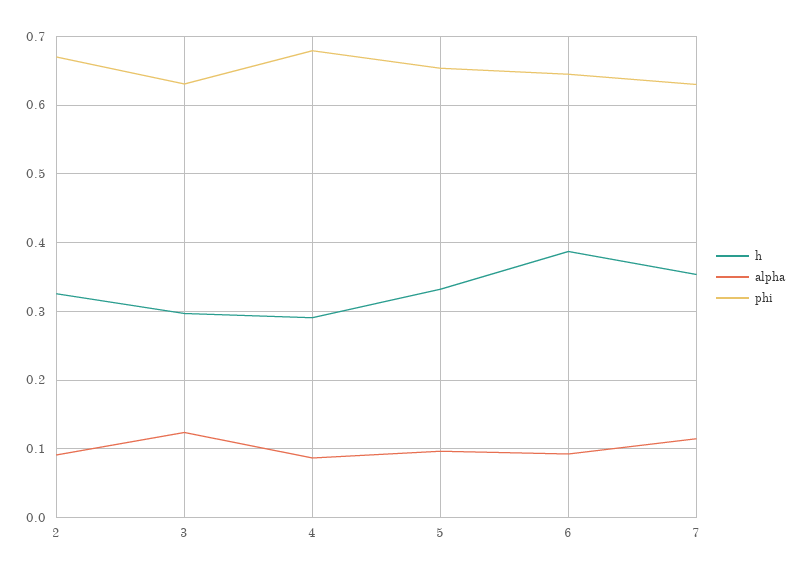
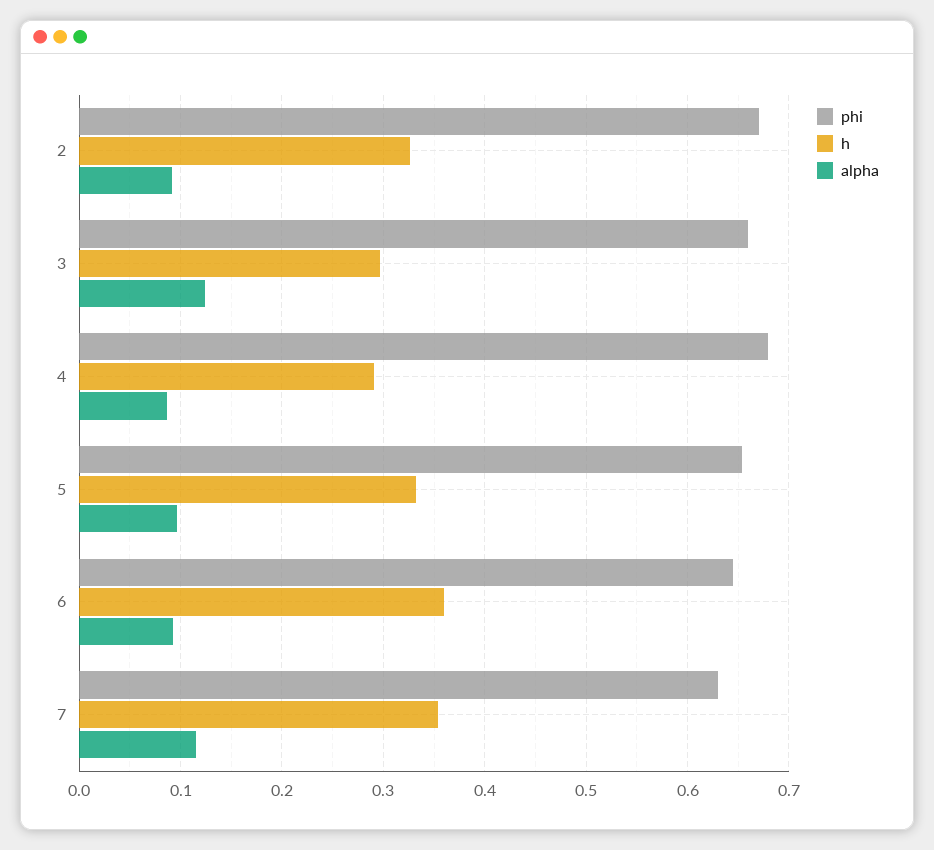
  {
    "h": {
      "2": 0.33,
      "3": 0.3,
      "4": 0.29,
      "5": 0.33,
-     "6": 0.39,
+     "6": 0.36,
      "7": 0.35
    },
    "alpha": {
      "2": 0.09,
      "3": 0.12,
      "4": 0.09,
      "5": 0.1,
      "6": 0.09,
      "7": 0.11
    },
    "phi": {
      "2": 0.67,
-     "3": 0.63,
+     "3": 0.66,
      "4": 0.68,
      "5": 0.65,
      "6": 0.65,
      "7": 0.63
    }
  }

